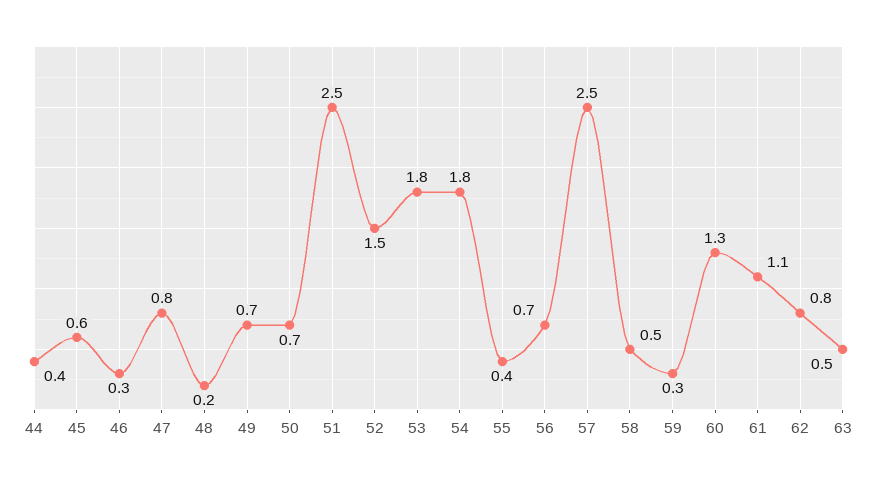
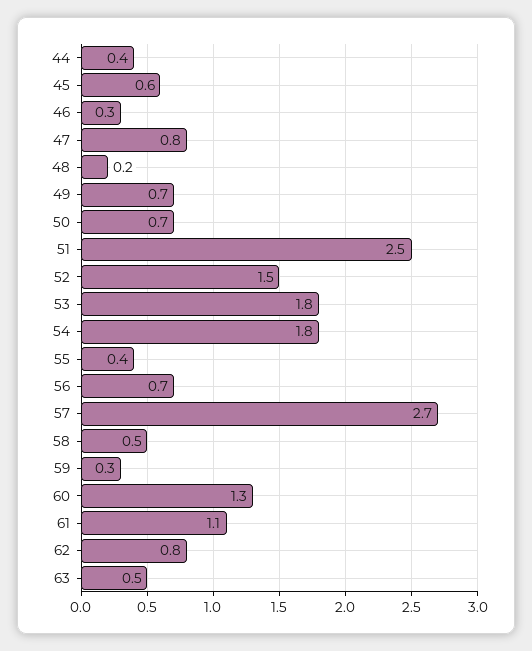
  {
    "44": 0.4,
    "45": 0.6,
    "46": 0.3,
    "47": 0.8,
    "48": 0.2,
    "49": 0.7,
    "50": 0.7,
    "51": 2.5,
    "52": 1.5,
    "53": 1.8,
    "54": 1.8,
    "55": 0.4,
    "56": 0.7,
-   "57": 2.5,
+   "57": 2.7,
    "58": 0.5,
    "59": 0.3,
    "60": 1.3,
    "61": 1.1,
    "62": 0.8,
    "63": 0.5
  }

